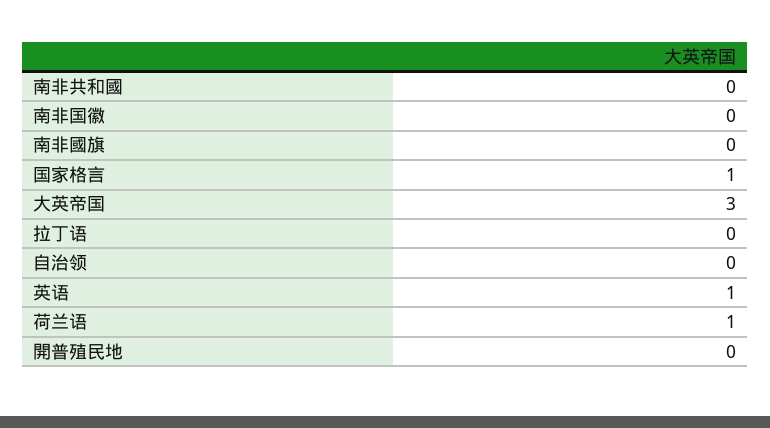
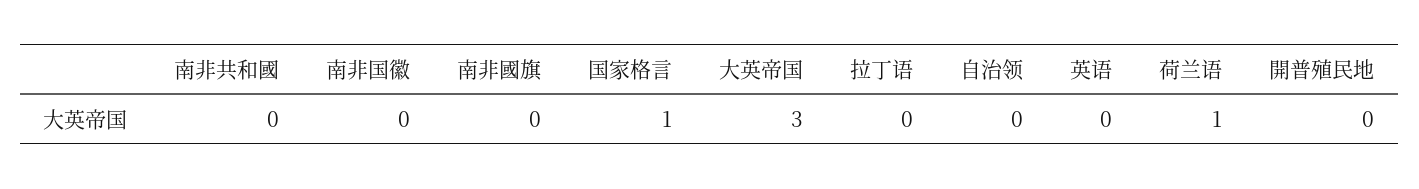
  {
    "南非共和國": 0,
    "南非国徽": 0,
    "南非國旗": 0,
    "国家格言": 1,
    "大英帝国": 3,
    "拉丁语": 0,
    "自治领": 0,
-   "英语": 1,
+   "英语": 0,
    "荷兰语": 1,
    "開普殖民地": 0
  }

